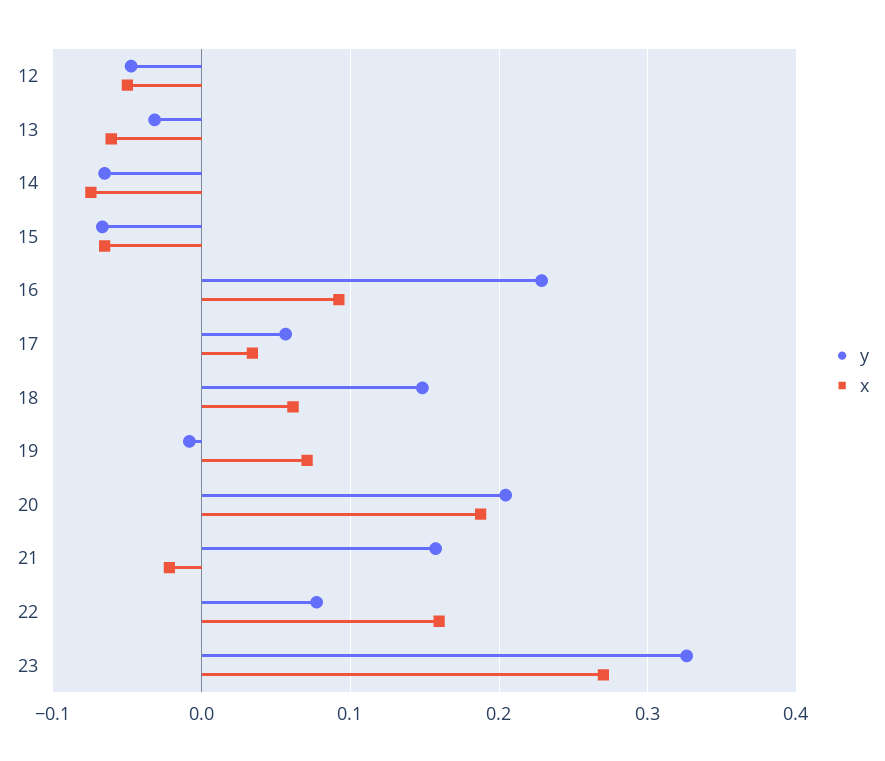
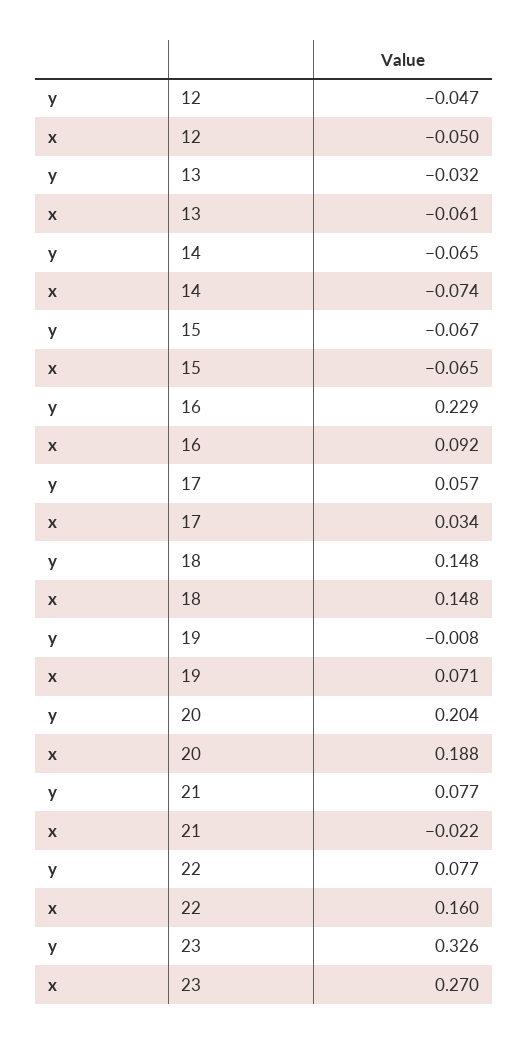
  {
    "y": {
      "12": -0.047,
      "13": -0.032,
      "14": -0.065,
      "15": -0.067,
      "16": 0.229,
      "17": 0.057,
      "18": 0.148,
      "19": -0.008,
      "20": 0.204,
-     "21": 0.16,
+     "21": 0.077,
      "22": 0.077,
      "23": 0.326
    },
    "x": {
      "12": -0.05,
      "13": -0.061,
      "14": -0.074,
      "15": -0.065,
      "16": 0.092,
      "17": 0.034,
-     "18": 0.06,
+     "18": 0.148,
      "19": 0.071,
      "20": 0.188,
      "21": -0.022,
      "22": 0.16,
      "23": 0.27
    }
  }

